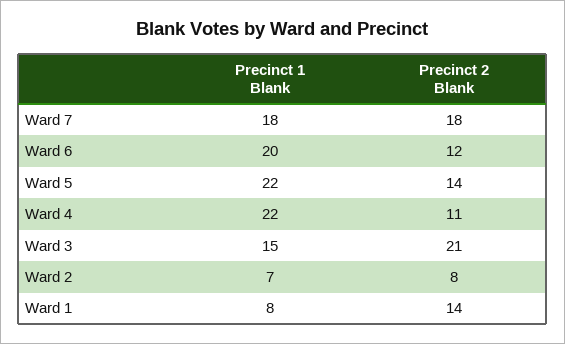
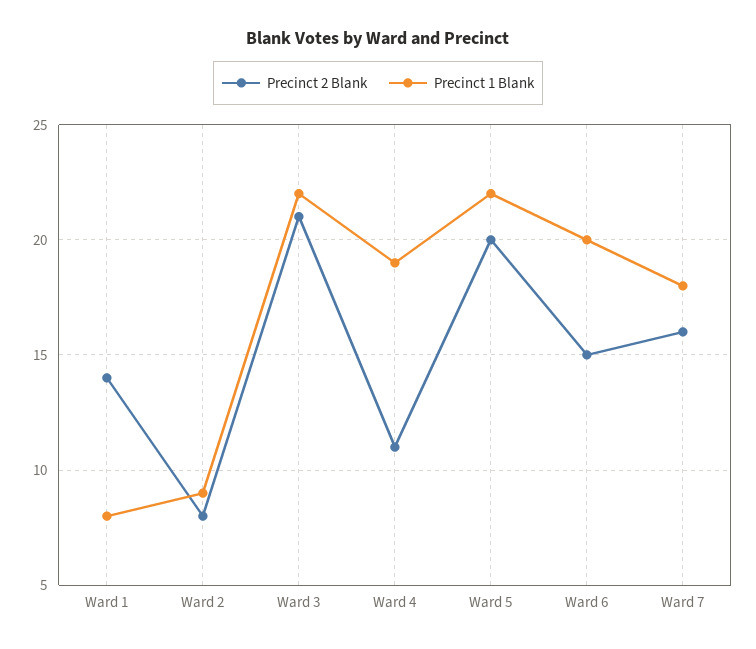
  {
    "Precinct 1 Blank": {
      "Ward 7": 18,
      "Ward 6": 20,
      "Ward 5": 22,
-     "Ward 4": 22,
+     "Ward 4": 19,
-     "Ward 3": 15,
+     "Ward 3": 22,
-     "Ward 2": 7,
+     "Ward 2": 9,
      "Ward 1": 8
    },
    "Precinct 2 Blank": {
-     "Ward 7": 18,
+     "Ward 7": 16,
-     "Ward 6": 12,
+     "Ward 6": 15,
-     "Ward 5": 14,
+     "Ward 5": 20,
      "Ward 4": 11,
      "Ward 3": 21,
      "Ward 2": 8,
      "Ward 1": 14
    }
  }

